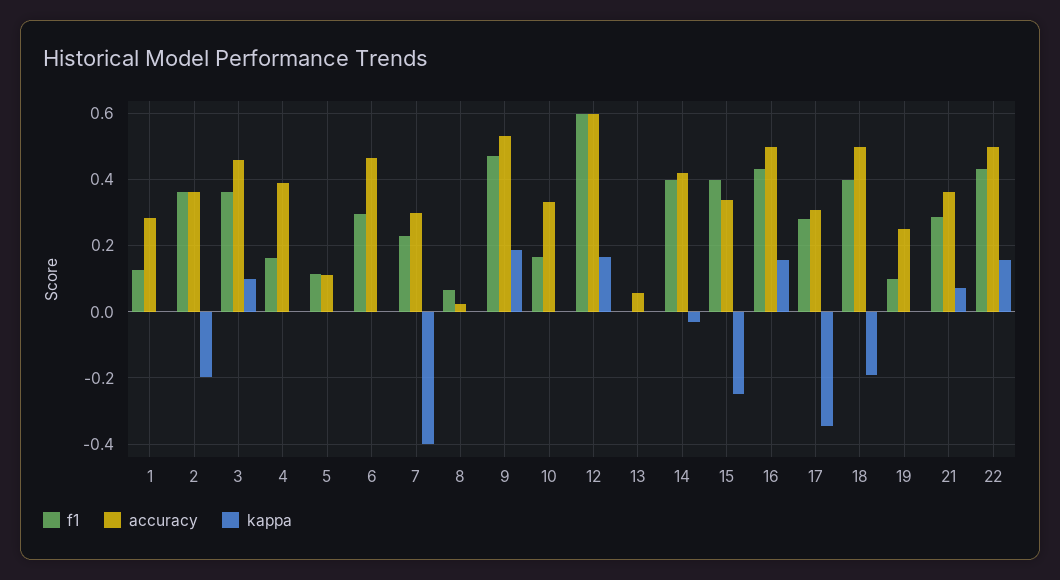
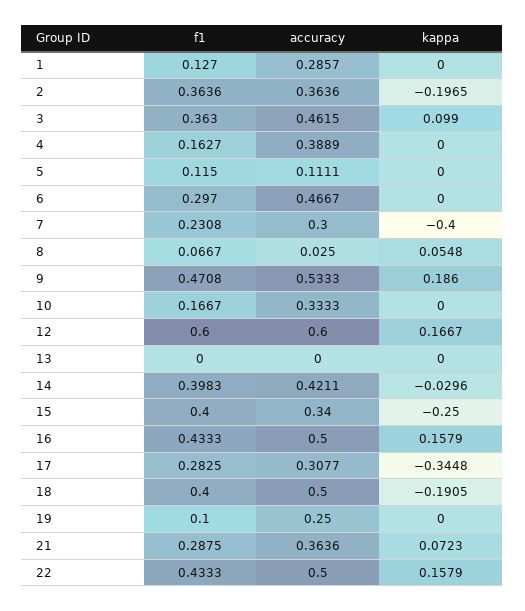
  {
    "f1": {
      "1": 0.127,
      "2": 0.3636,
      "3": 0.363,
      "4": 0.1627,
      "5": 0.115,
      "6": 0.297,
      "7": 0.2308,
      "8": 0.0667,
      "9": 0.4708,
      "10": 0.1667,
      "12": 0.6,
      "13": 0,
      "14": 0.3983,
      "15": 0.4,
      "16": 0.4333,
      "17": 0.2825,
      "18": 0.4,
      "19": 0.1,
      "21": 0.2875,
      "22": 0.4333
    },
    "accuracy": {
      "1": 0.2857,
      "2": 0.3636,
      "3": 0.4615,
      "4": 0.3889,
      "5": 0.1111,
      "6": 0.4667,
      "7": 0.3,
      "8": 0.025,
      "9": 0.5333,
      "10": 0.3333,
      "12": 0.6,
-     "13": 0.06,
+     "13": 0,
      "14": 0.4211,
      "15": 0.34,
      "16": 0.5,
      "17": 0.3077,
      "18": 0.5,
      "19": 0.25,
      "21": 0.3636,
      "22": 0.5
    },
    "kappa": {
      "1": 0,
      "2": -0.1965,
      "3": 0.099,
      "4": 0,
      "5": 0,
      "6": 0,
      "7": -0.4,
-     "8": 0,
+     "8": 0.0548,
      "9": 0.186,
      "10": 0,
      "12": 0.1667,
      "13": 0,
      "14": -0.0296,
      "15": -0.25,
      "16": 0.1579,
      "17": -0.3448,
      "18": -0.1905,
      "19": 0,
      "21": 0.0723,
      "22": 0.1579
    }
  }

